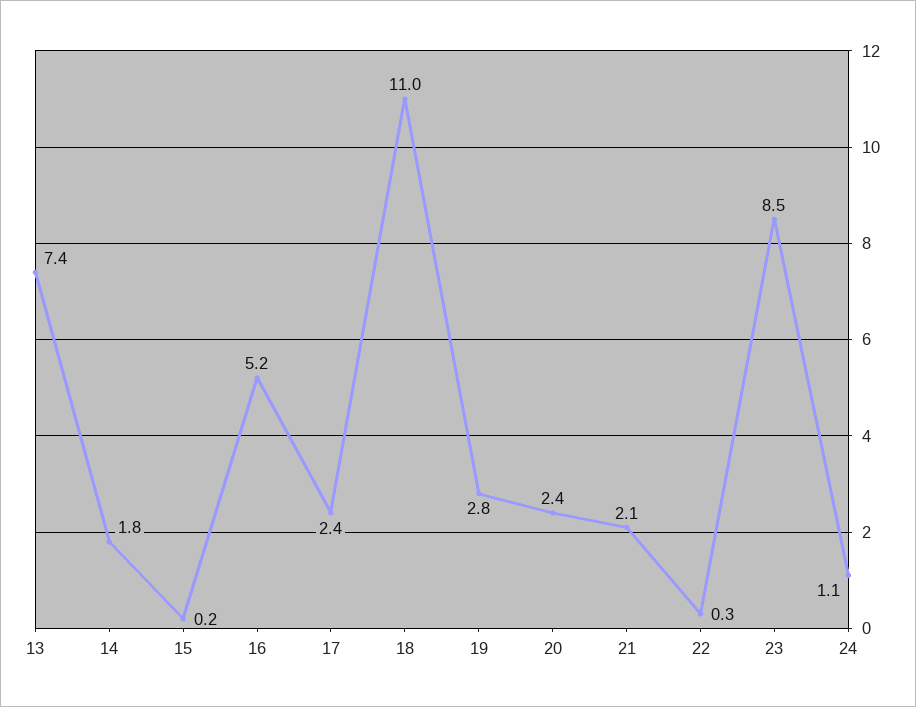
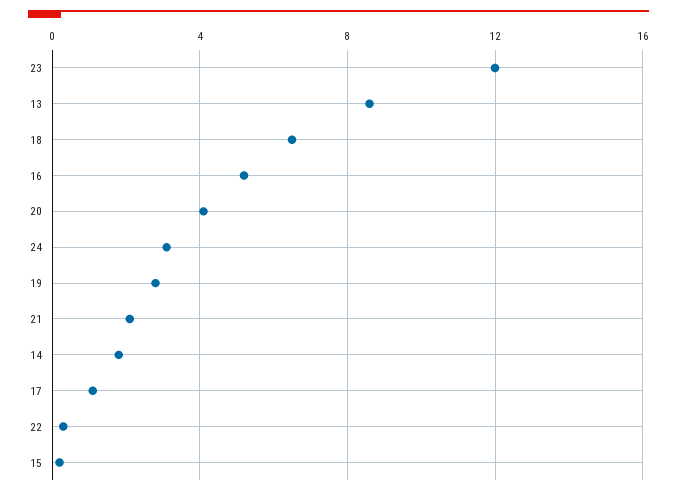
  {
-   "13": 7.4,
+   "13": 8.5,
    "14": 1.8,
    "15": 0.2,
    "16": 5.2,
-   "17": 2.4,
+   "17": 1,
-   "18": 11,
+   "18": 6.5,
    "19": 2.8,
-   "20": 2.4,
+   "20": 4,
    "21": 2.1,
    "22": 0.3,
-   "23": 8.5,
+   "23": 12,
-   "24": 1.1
+   "24": 3
  }

